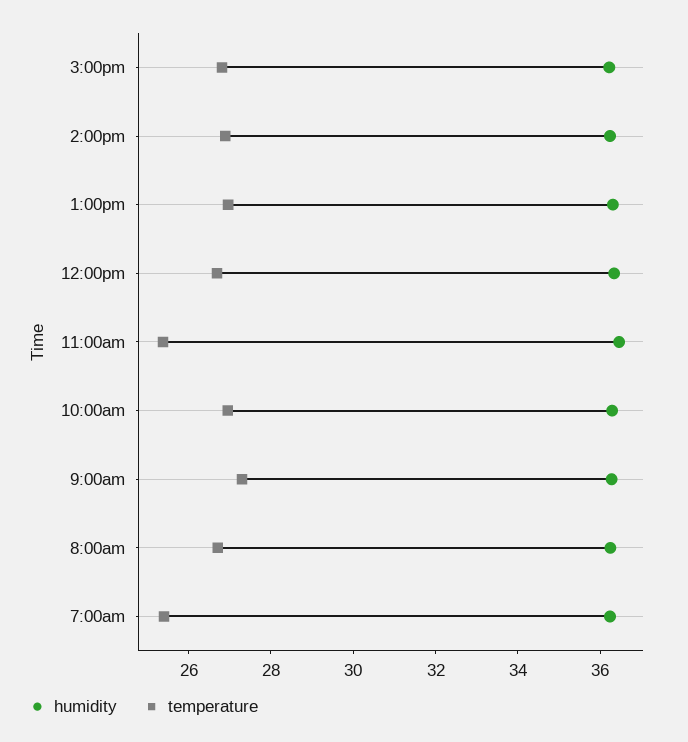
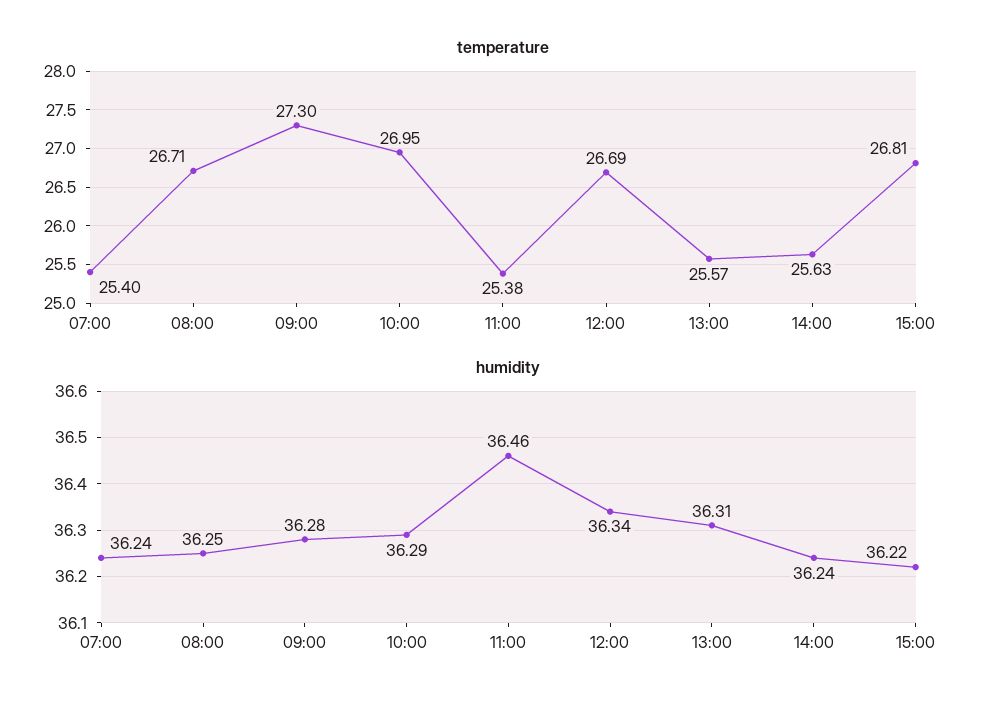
  {
    "humidity": {
      "3:00pm": 36.22,
      "2:00pm": 36.24,
      "1:00pm": 36.31,
      "12:00pm": 36.34,
      "11:00am": 36.46,
      "10:00am": 36.29,
      "9:00am": 36.28,
      "8:00am": 36.25,
      "7:00am": 36.24
    },
    "temperature": {
      "3:00pm": 26.81,
-     "2:00pm": 27,
+     "2:00pm": 25.63,
-     "1:00pm": 27,
+     "1:00pm": 25.57,
      "12:00pm": 26.69,
      "11:00am": 25.38,
      "10:00am": 26.95,
      "9:00am": 27.3,
      "8:00am": 26.71,
      "7:00am": 25.4
    }
  }

